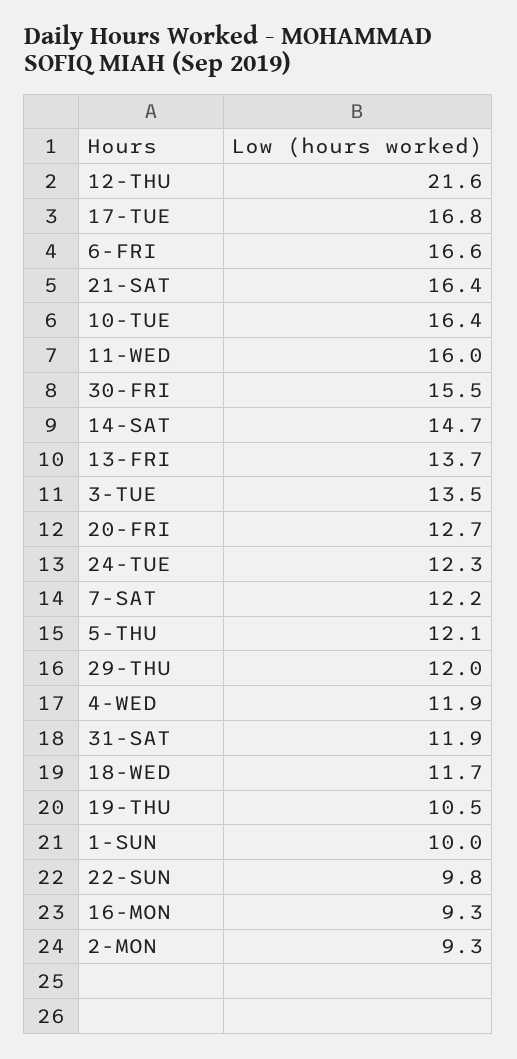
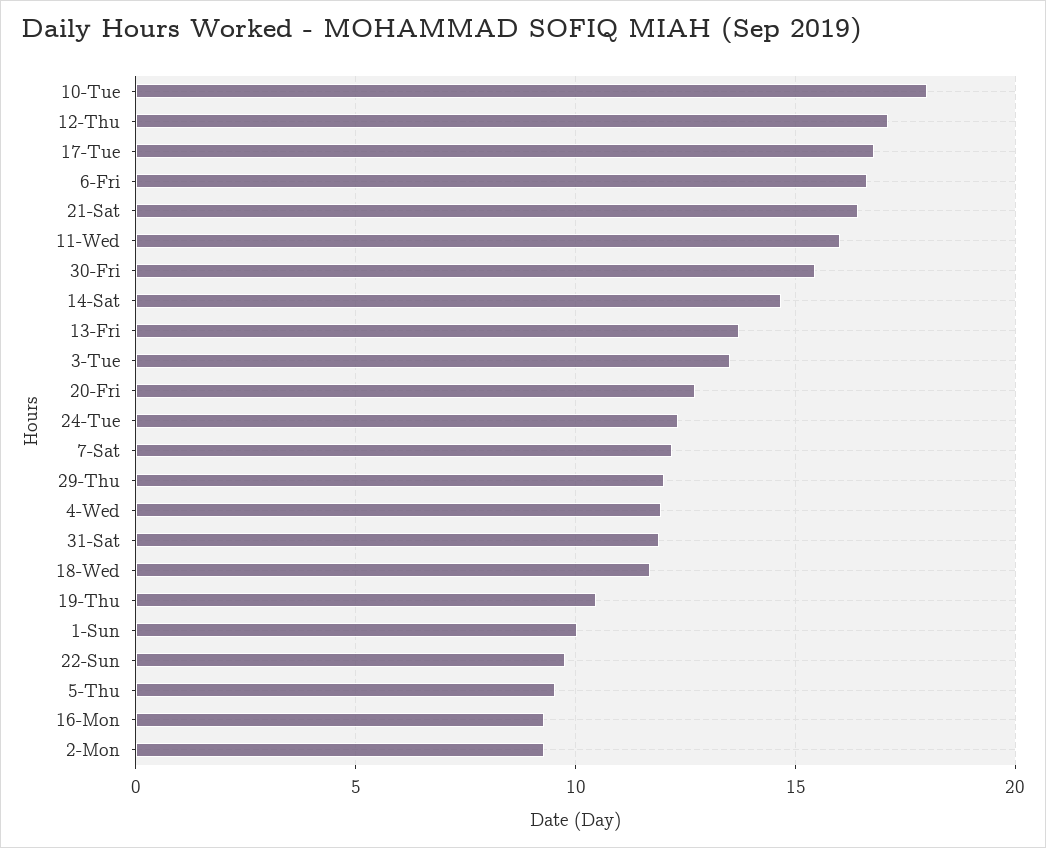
  {
-   "12-THU": 21.6,
+   "12-THU": 17,
    "17-TUE": 16.8,
    "6-FRI": 16.6,
    "21-SAT": 16.4,
-   "10-TUE": 16.4,
+   "10-TUE": 18,
    "11-WED": 16,
    "30-FRI": 15.5,
    "14-SAT": 14.7,
    "13-FRI": 13.7,
    "3-TUE": 13.5,
    "20-FRI": 12.7,
    "24-TUE": 12.3,
    "7-SAT": 12.2,
-   "5-THU": 12.1,
+   "5-THU": 9.5,
    "29-THU": 12,
    "4-WED": 11.9,
    "31-SAT": 11.9,
    "18-WED": 11.7,
    "19-THU": 10.5,
    "1-SUN": 10,
    "22-SUN": 9.8,
    "16-MON": 9.3,
    "2-MON": 9.3
  }

